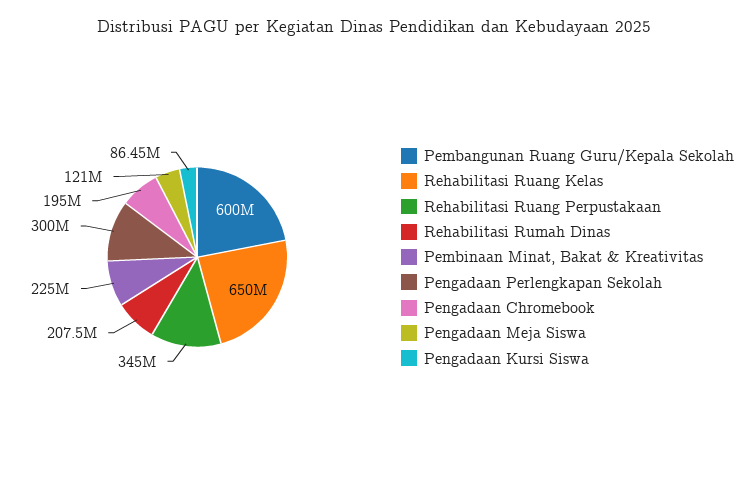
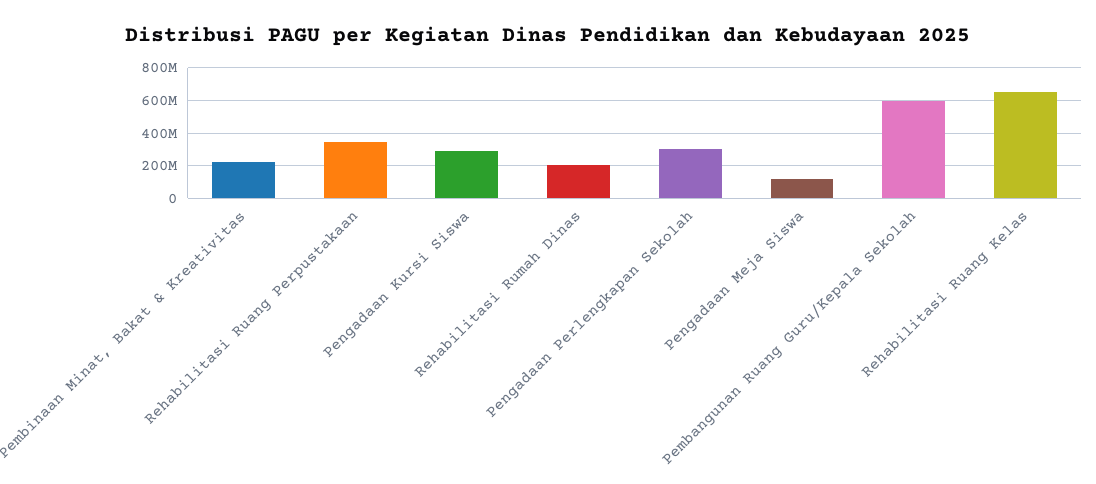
  {
    "Pembangunan Ruang Guru/Kepala Sekolah": 600000000,
    "Rehabilitasi Ruang Kelas": 650000000,
    "Rehabilitasi Ruang Perpustakaan": 345000000,
    "Rehabilitasi Rumah Dinas": 207500000,
    "Pembinaan Minat, Bakat & Kreativitas": 225000000,
    "Pengadaan Perlengkapan Sekolah": 300000000,
-   "Pengadaan Chromebook": 195000000,
    "Pengadaan Meja Siswa": 121000000,
-   "Pengadaan Kursi Siswa": 86450000
+   "Pengadaan Kursi Siswa": 300000000
  }

